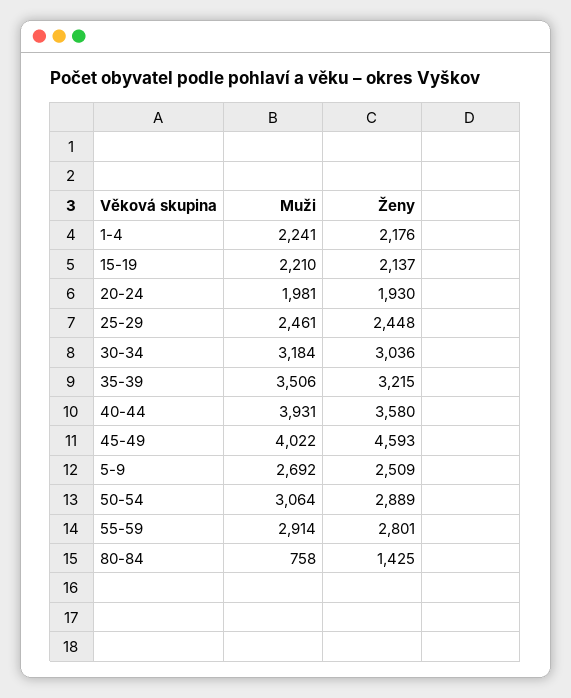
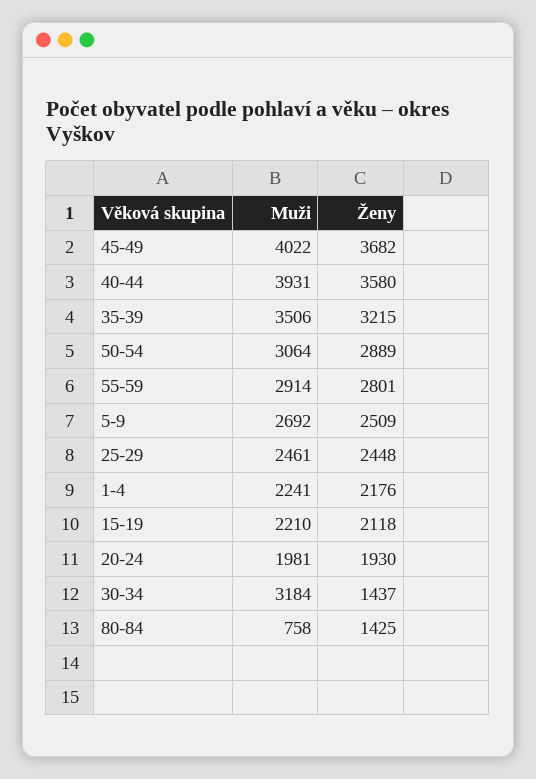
  {
    "Muži": {
      "1-4": 2241,
      "15-19": 2210,
      "20-24": 1981,
      "25-29": 2461,
      "30-34": 3184,
      "35-39": 3506,
      "40-44": 3931,
      "45-49": 4022,
      "5-9": 2692,
      "50-54": 3064,
      "55-59": 2914,
      "80-84": 758
    },
    "Ženy": {
      "1-4": 2176,
-     "15-19": 2137,
+     "15-19": 2118,
      "20-24": 1930,
      "25-29": 2448,
-     "30-34": 3036,
+     "30-34": 1437,
      "35-39": 3215,
      "40-44": 3580,
-     "45-49": 4593,
+     "45-49": 3682,
      "5-9": 2509,
      "50-54": 2889,
      "55-59": 2801,
      "80-84": 1425
    }
  }

